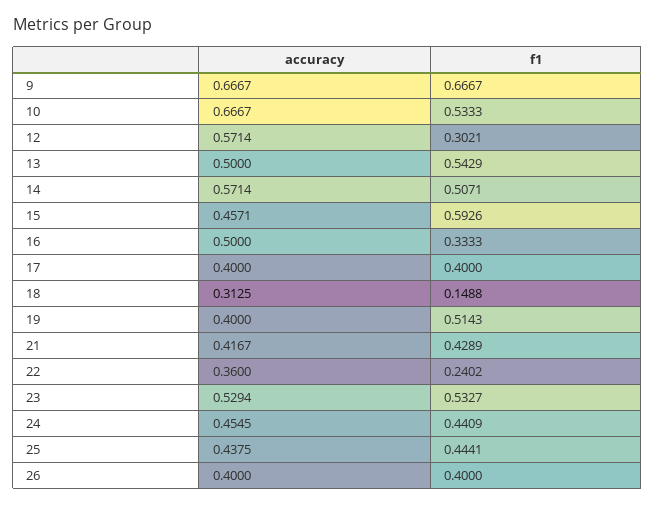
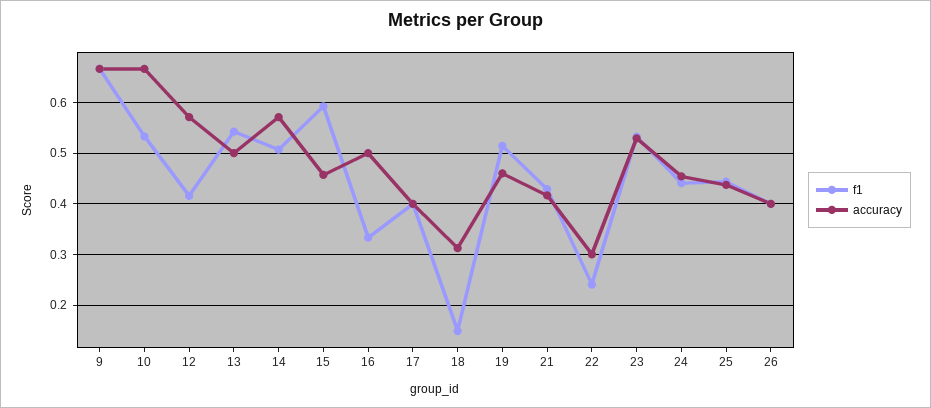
  {
    "accuracy": {
      "9": 0.6667,
      "10": 0.6667,
      "12": 0.5714,
      "13": 0.5,
      "14": 0.5714,
      "15": 0.4571,
      "16": 0.5,
      "17": 0.4,
      "18": 0.3125,
-     "19": 0.4,
+     "19": 0.46,
      "21": 0.4167,
-     "22": 0.36,
+     "22": 0.3,
      "23": 0.5294,
      "24": 0.4545,
      "25": 0.4375,
      "26": 0.4
    },
    "f1": {
      "9": 0.6667,
      "10": 0.5333,
-     "12": 0.3021,
+     "12": 0.42,
      "13": 0.5429,
      "14": 0.5071,
      "15": 0.5926,
      "16": 0.3333,
      "17": 0.4,
      "18": 0.1488,
      "19": 0.5143,
      "21": 0.4289,
      "22": 0.2402,
      "23": 0.5327,
      "24": 0.4409,
      "25": 0.4441,
      "26": 0.4
    }
  }

